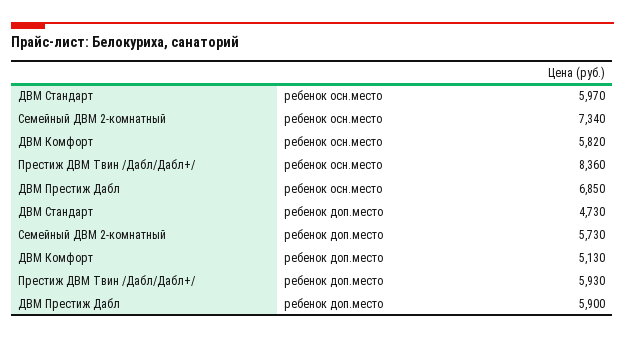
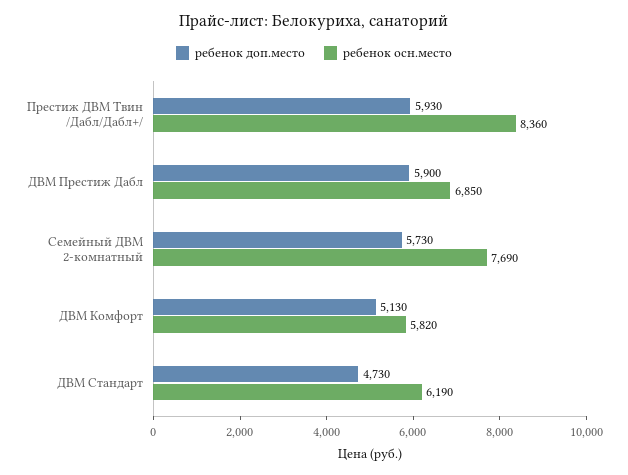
  {
    "ребенок осн.место": {
-     "ДВМ Стандарт": 5970,
+     "ДВМ Стандарт": 6190,
-     "Семейный ДВМ 2-комнатный": 7340,
+     "Семейный ДВМ 2-комнатный": 7690,
      "ДВМ Комфорт": 5820,
      "Престиж ДВМ Твин /Дабл/Дабл+/": 8360,
      "ДВМ Престиж Дабл": 6850
    },
    "ребенок доп.место": {
      "ДВМ Стандарт": 4730,
      "Семейный ДВМ 2-комнатный": 5730,
      "ДВМ Комфорт": 5130,
      "Престиж ДВМ Твин /Дабл/Дабл+/": 5930,
      "ДВМ Престиж Дабл": 5900
    }
  }

